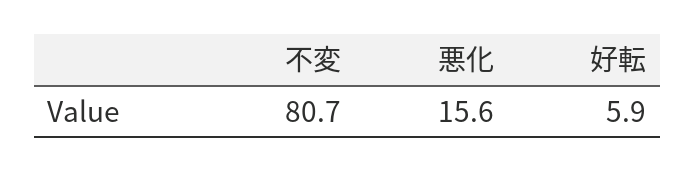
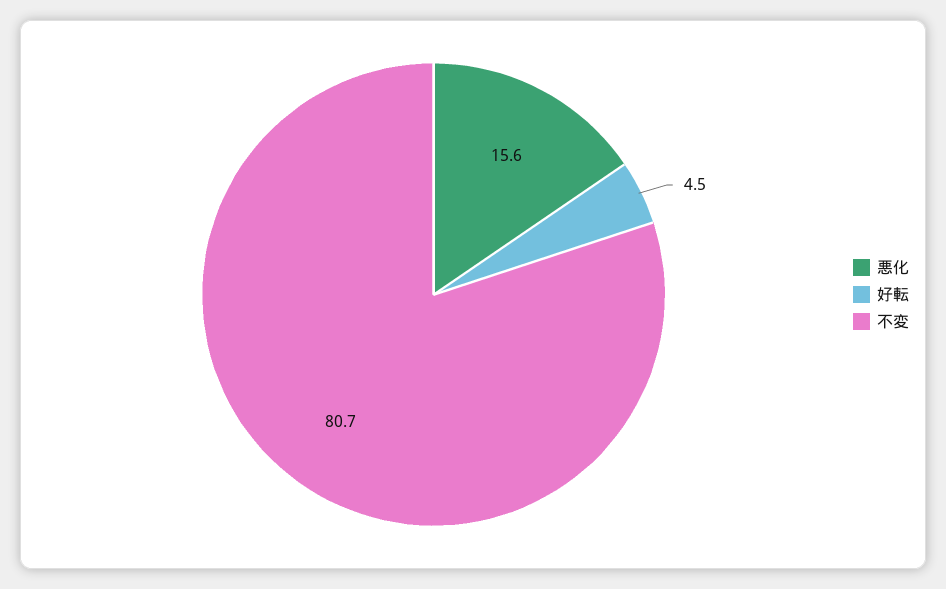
  {
    "不変": 80.7,
    "悪化": 15.6,
-   "好転": 5.9
+   "好転": 4.5
  }

